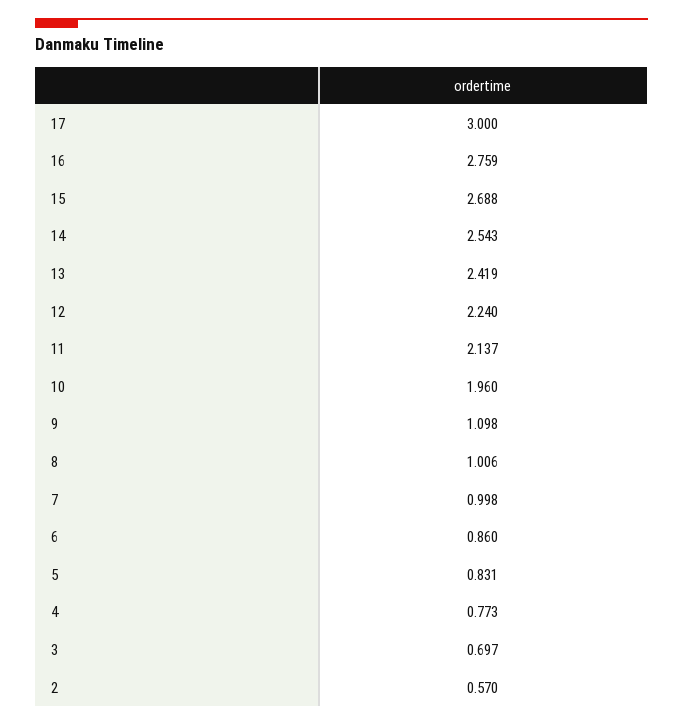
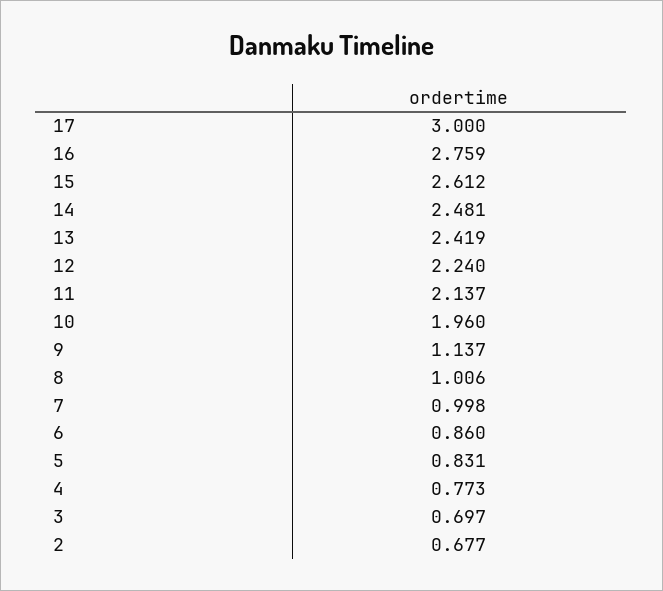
  {
    "17": 3,
    "16": 2.759,
-   "15": 2.688,
+   "15": 2.612,
-   "14": 2.543,
+   "14": 2.481,
    "13": 2.419,
    "12": 2.24,
    "11": 2.137,
    "10": 1.96,
-   "9": 1.098,
+   "9": 1.137,
    "8": 1.006,
    "7": 0.998,
    "6": 0.86,
    "5": 0.831,
    "4": 0.773,
    "3": 0.697,
-   "2": 0.57
+   "2": 0.677
  }

